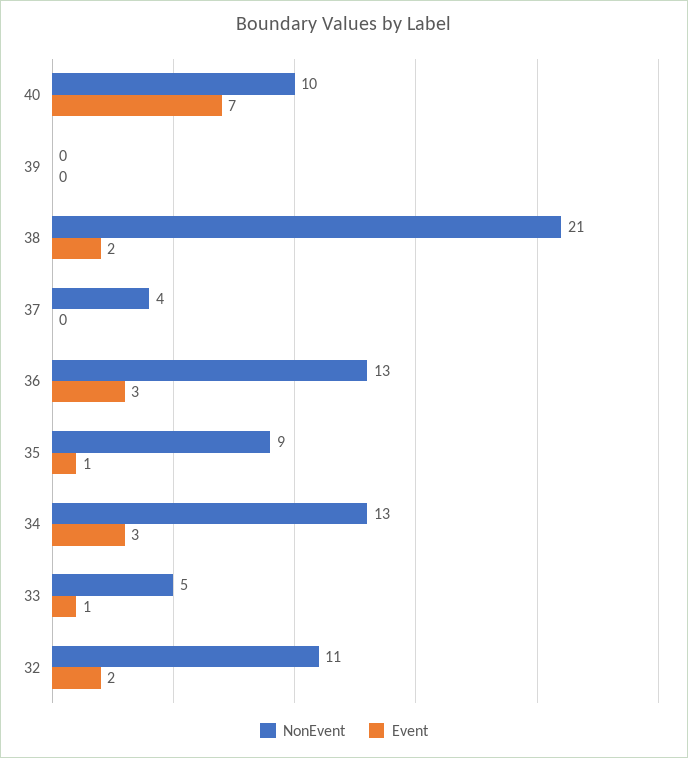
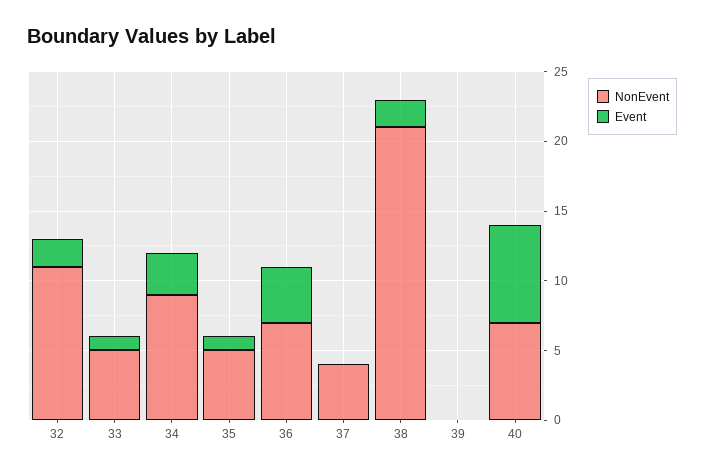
  {
    "NonEvent": {
-     "40": 10,
+     "40": 7,
      "39": 0,
      "38": 21,
      "37": 4,
-     "36": 13,
+     "36": 7,
-     "35": 9,
+     "35": 5,
-     "34": 13,
+     "34": 9,
      "33": 5,
      "32": 11
    },
    "Event": {
      "40": 7,
      "39": 0,
      "38": 2,
      "37": 0,
-     "36": 3,
+     "36": 4,
      "35": 1,
      "34": 3,
      "33": 1,
      "32": 2
    }
  }

